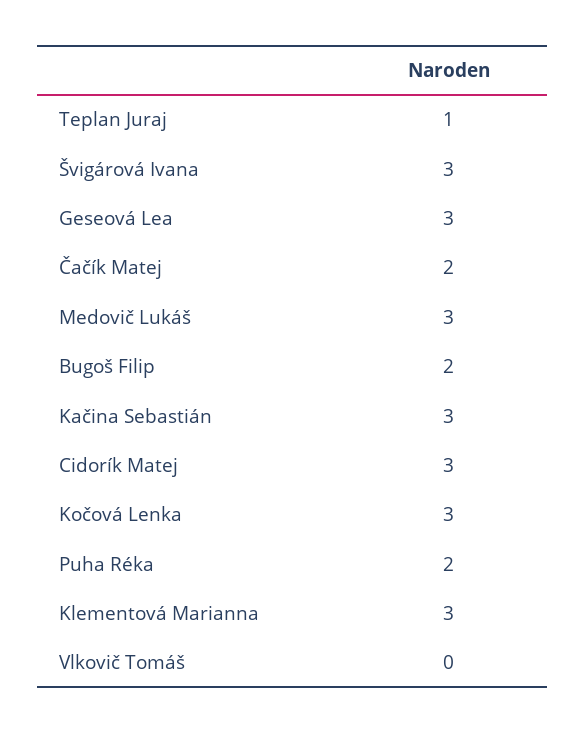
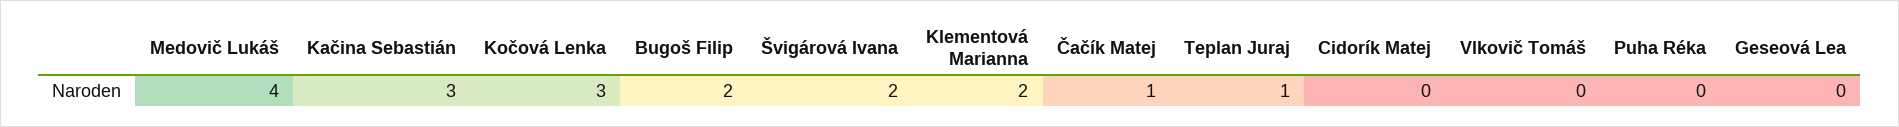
  {
    "Teplan Juraj": 1,
-   "Švigárová Ivana": 3,
+   "Švigárová Ivana": 2,
-   "Geseová Lea": 3,
+   "Geseová Lea": 0,
-   "Čačík Matej": 2,
+   "Čačík Matej": 1,
-   "Medovič Lukáš": 3,
+   "Medovič Lukáš": 4,
    "Bugoš Filip": 2,
    "Kačina Sebastián": 3,
-   "Cidorík Matej": 3,
+   "Cidorík Matej": 0,
    "Kočová Lenka": 3,
-   "Puha Réka": 2,
+   "Puha Réka": 0,
-   "Klementová Marianna": 3,
+   "Klementová Marianna": 2,
    "Vlkovič Tomáš": 0
  }

